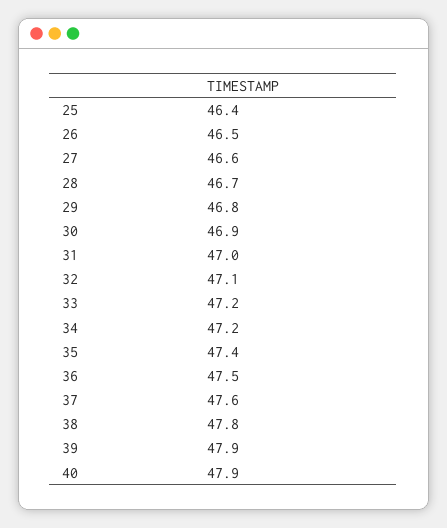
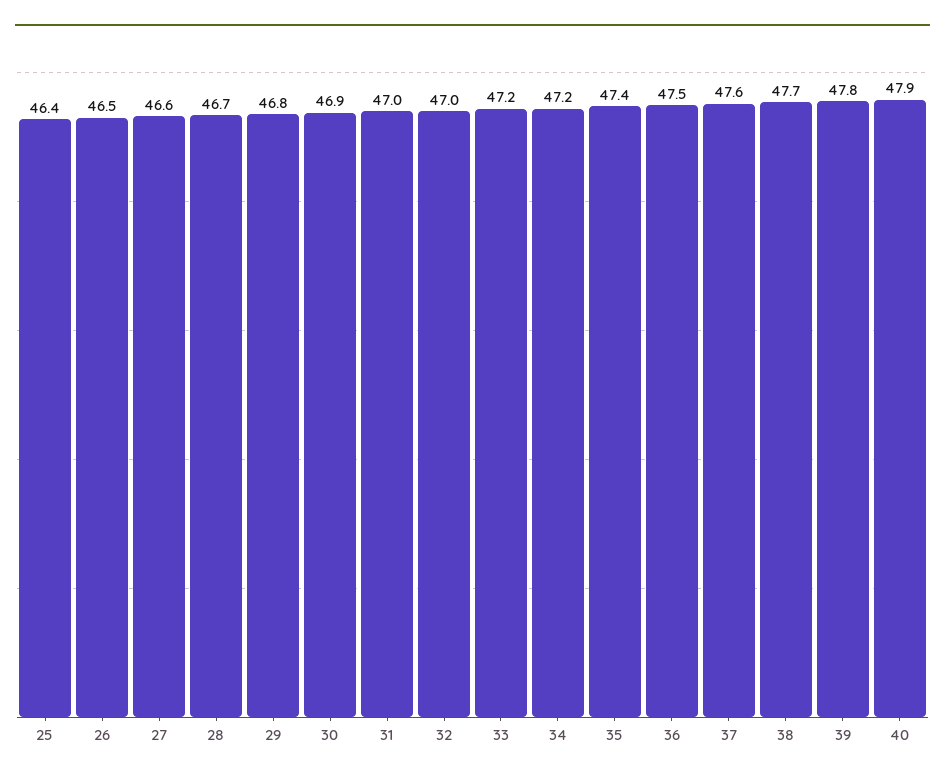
  {
    "25": 46.4,
    "26": 46.5,
    "27": 46.6,
    "28": 46.7,
    "29": 46.8,
    "30": 46.9,
    "31": 47,
-   "32": 47.1,
+   "32": 47,
    "33": 47.2,
    "34": 47.2,
    "35": 47.4,
    "36": 47.5,
    "37": 47.6,
-   "38": 47.8,
+   "38": 47.7,
-   "39": 47.9,
+   "39": 47.8,
    "40": 47.9
  }

